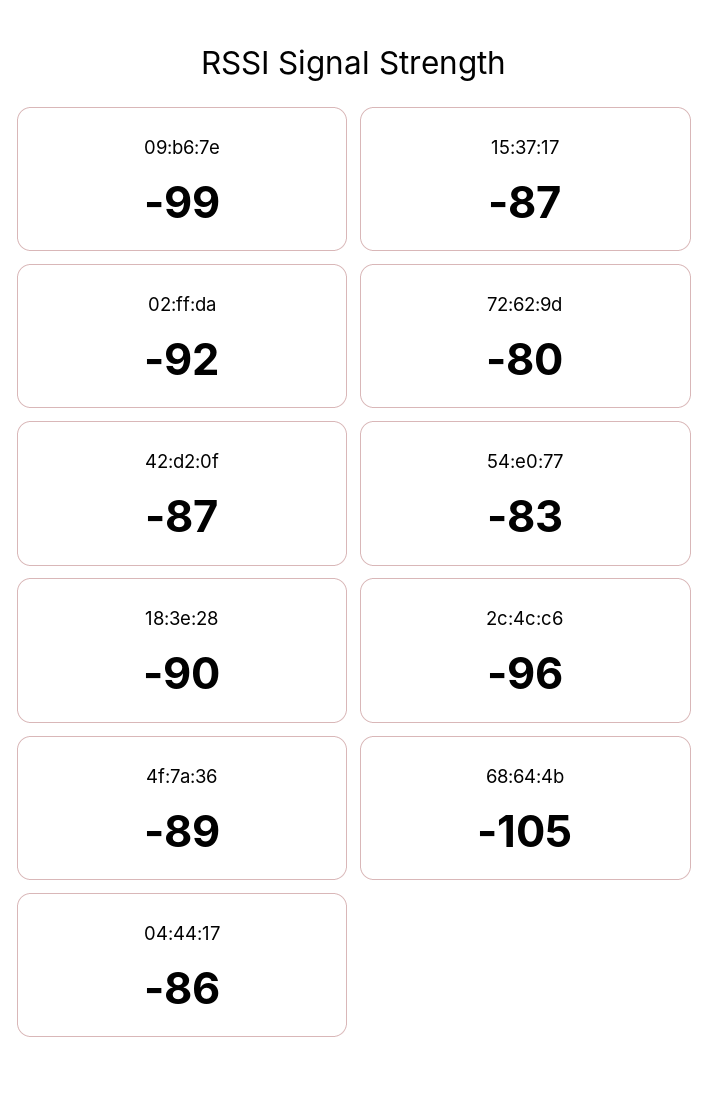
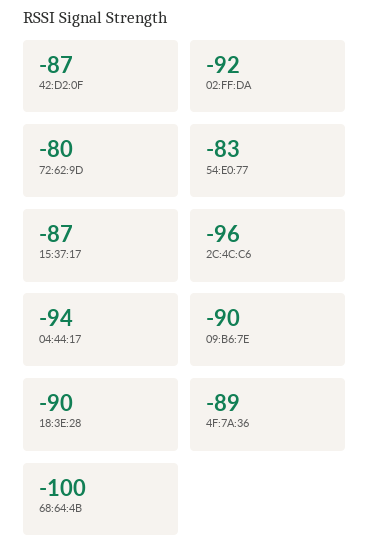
  {
-   "09:b6:7e": -99,
+   "09:b6:7e": -90,
    "15:37:17": -87,
    "02:ff:da": -92,
    "72:62:9d": -80,
    "42:d2:0f": -87,
    "54:e0:77": -83,
    "18:3e:28": -90,
    "2c:4c:c6": -96,
    "4f:7a:36": -89,
-   "68:64:4b": -105,
+   "68:64:4b": -100,
-   "04:44:17": -86
+   "04:44:17": -94
  }

